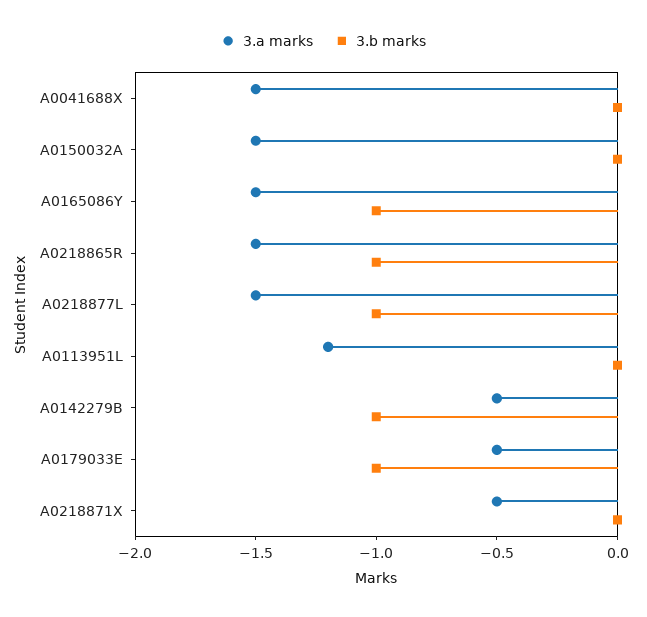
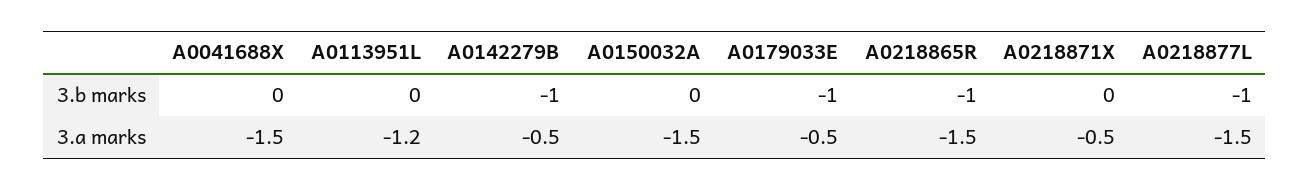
  {
    "3.a marks": {
      "A0041688X": -1.5,
      "A0150032A": -1.5,
-     "A0165086Y": -1.5,
      "A0218865R": -1.5,
      "A0218877L": -1.5,
      "A0113951L": -1.2,
      "A0142279B": -0.5,
      "A0179033E": -0.5,
      "A0218871X": -0.5
    },
    "3.b marks": {
      "A0041688X": 0,
      "A0150032A": 0,
-     "A0165086Y": -1,
      "A0218865R": -1,
      "A0218877L": -1,
      "A0113951L": 0,
      "A0142279B": -1,
      "A0179033E": -1,
      "A0218871X": 0
    }
  }

